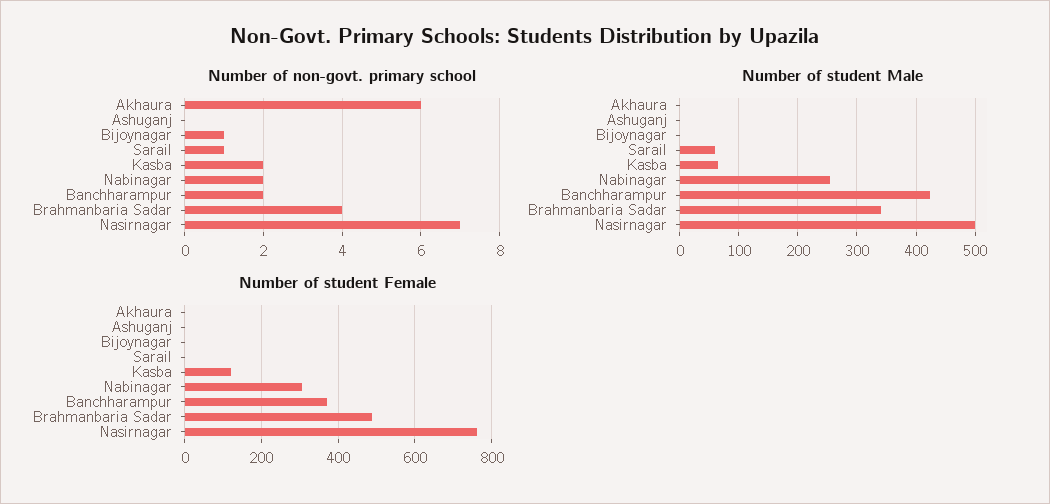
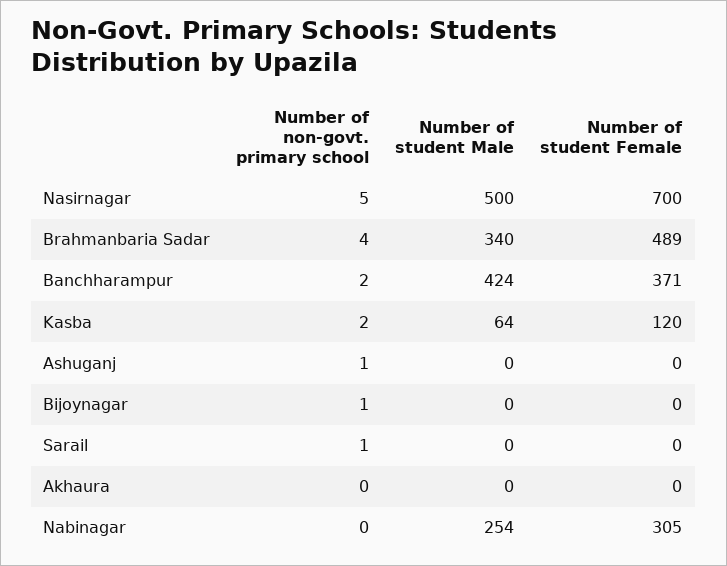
  {
    "Number of non-govt. primary school": {
-     "Akhaura": 6,
+     "Akhaura": 0,
-     "Ashuganj": 0,
+     "Ashuganj": 1,
      "Bijoynagar": 1,
      "Sarail": 1,
      "Kasba": 2,
-     "Nabinagar": 2,
+     "Nabinagar": 0,
      "Banchharampur": 2,
      "Brahmanbaria Sadar": 4,
-     "Nasirnagar": 7
+     "Nasirnagar": 5
    },
    "Number of student Male": {
      "Akhaura": 0,
      "Ashuganj": 0,
      "Bijoynagar": 0,
-     "Sarail": 60,
+     "Sarail": 0,
      "Kasba": 64,
      "Nabinagar": 254,
      "Banchharampur": 424,
      "Brahmanbaria Sadar": 340,
      "Nasirnagar": 500
    },
    "Number of student Female": {
      "Akhaura": 0,
      "Ashuganj": 0,
      "Bijoynagar": 0,
      "Sarail": 0,
      "Kasba": 120,
      "Nabinagar": 305,
      "Banchharampur": 371,
      "Brahmanbaria Sadar": 489,
-     "Nasirnagar": 760
+     "Nasirnagar": 700
    }
  }

